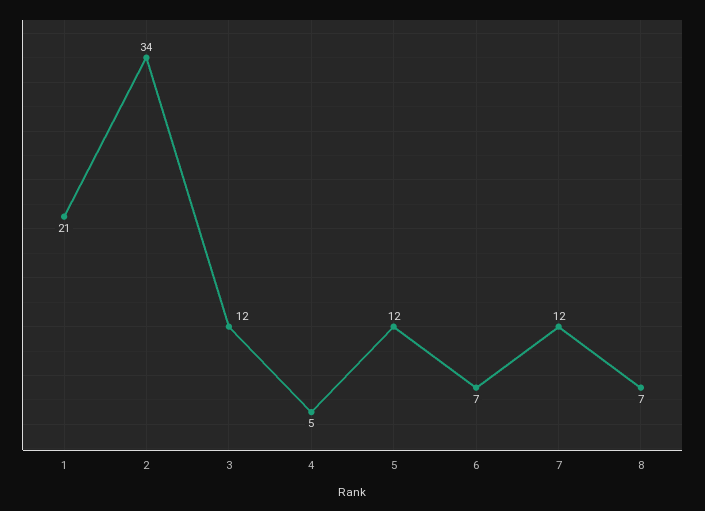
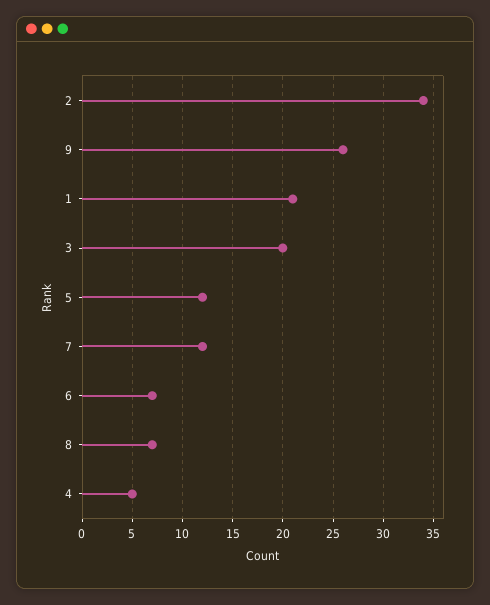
  {
    "1": 21,
    "2": 34,
-   "3": 12,
+   "3": 20,
    "4": 5,
    "5": 12,
    "6": 7,
    "7": 12,
-   "8": 7
+   "8": 7,
+   "9": 26
  }

